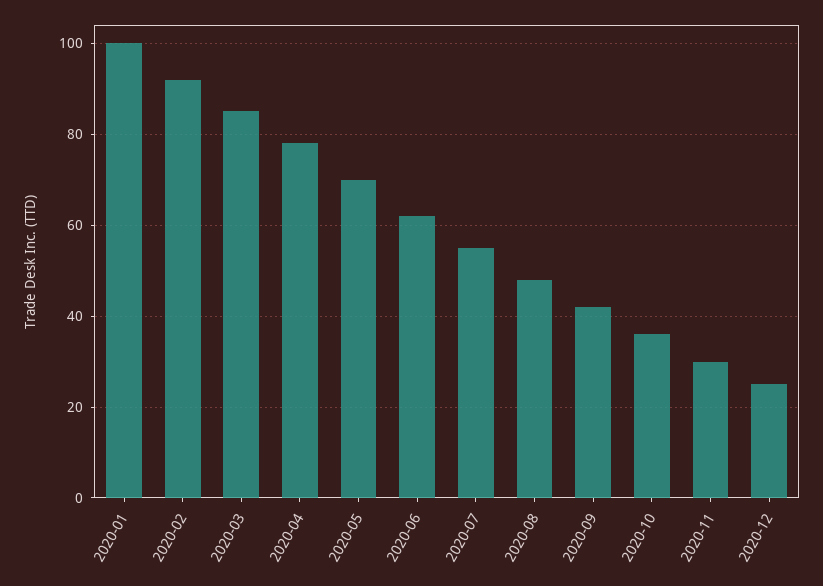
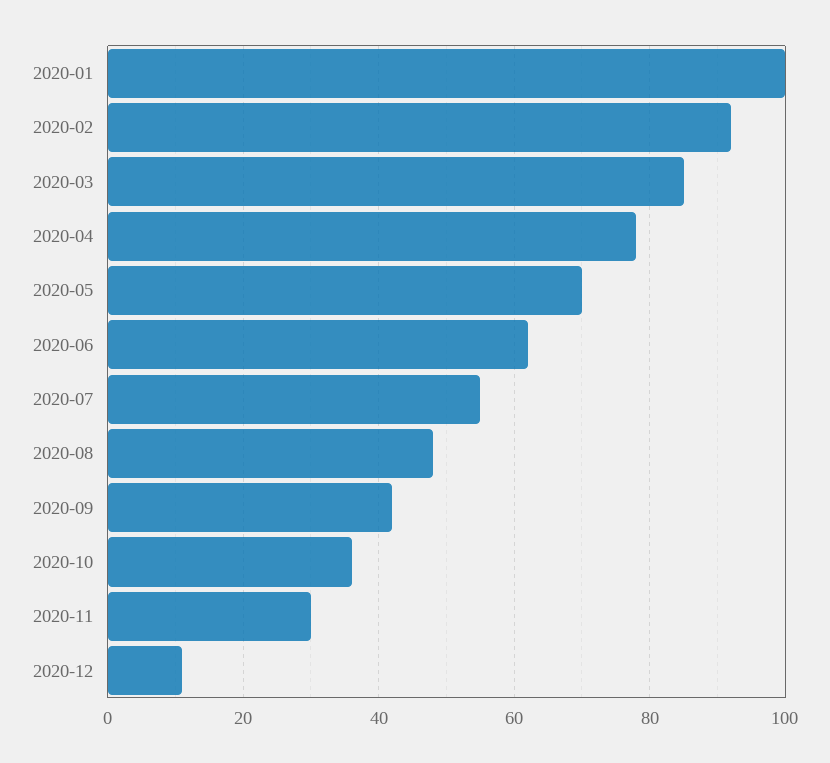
  {
    "2020-01": 100,
    "2020-02": 90,
    "2020-03": 85,
    "2020-04": 80,
    "2020-05": 70,
    "2020-06": 60,
    "2020-07": 55,
    "2020-08": 50,
    "2020-09": 40,
    "2020-10": 35,
    "2020-11": 30,
-   "2020-12": 25
+   "2020-12": 10
  }

